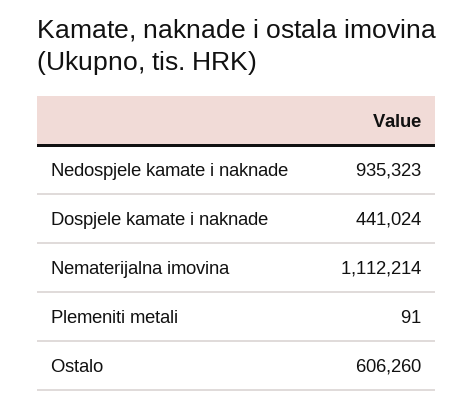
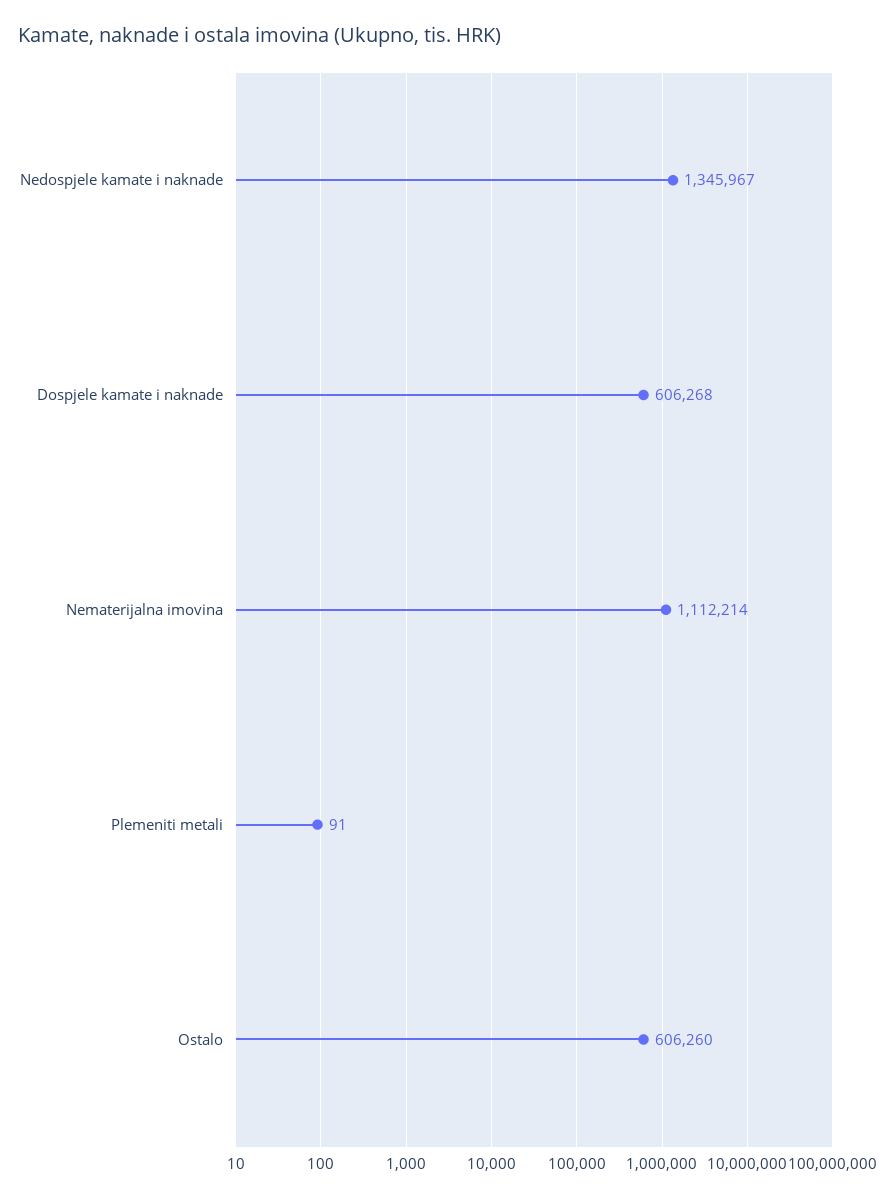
  {
-   "Nedospjele kamate i naknade": 935323,
+   "Nedospjele kamate i naknade": 1345967,
-   "Dospjele kamate i naknade": 441024,
+   "Dospjele kamate i naknade": 606268,
    "Nematerijalna imovina": 1112214,
    "Plemeniti metali": 91,
    "Ostalo": 606260
  }

